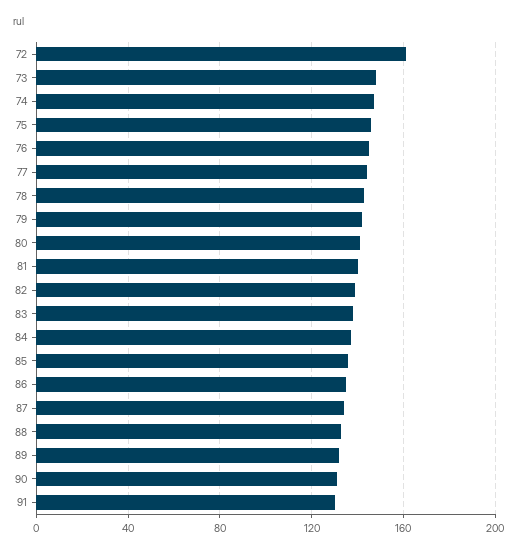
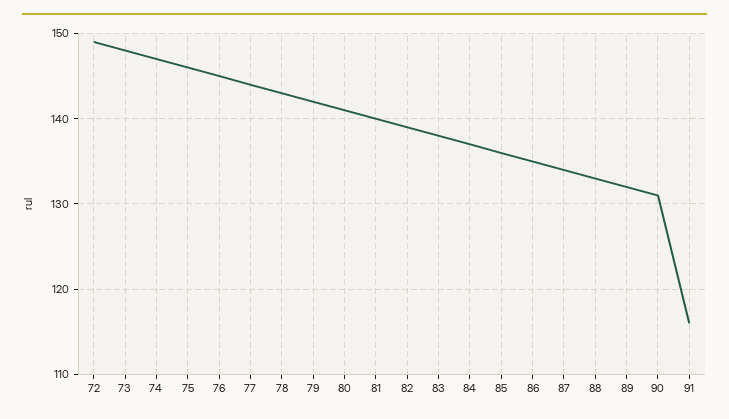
  {
-   "72": 160,
+   "72": 149,
    "73": 148,
    "74": 147,
    "75": 146,
    "76": 145,
    "77": 144,
    "78": 143,
    "79": 142,
    "80": 141,
    "81": 140,
    "82": 139,
    "83": 138,
    "84": 137,
    "85": 136,
    "86": 135,
    "87": 134,
    "88": 133,
    "89": 132,
    "90": 131,
-   "91": 130
+   "91": 116
  }

